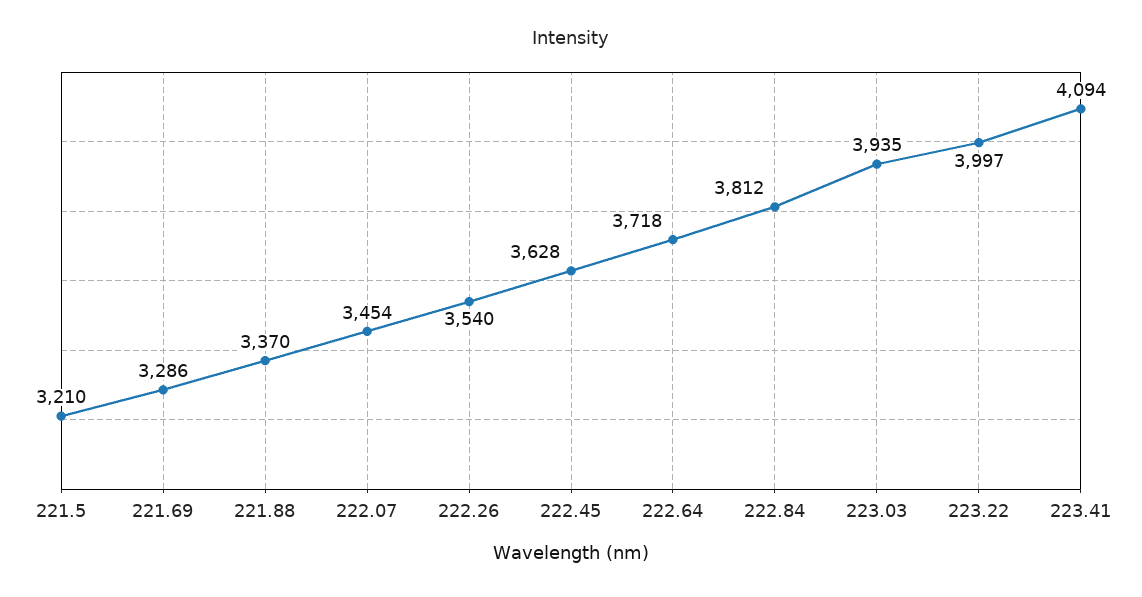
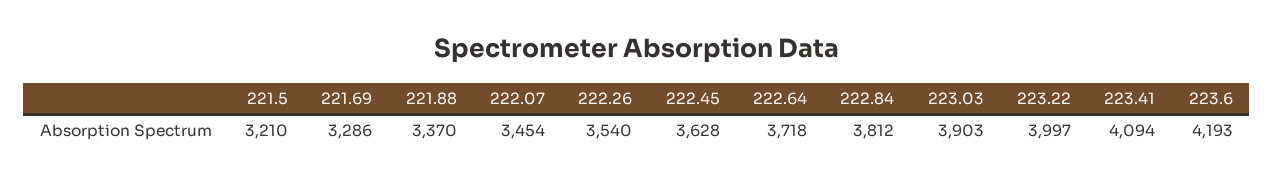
  {
    "221.5": 3210,
    "221.69": 3286,
    "221.88": 3370,
    "222.07": 3454,
    "222.26": 3540,
    "222.45": 3628,
    "222.64": 3718,
    "222.84": 3812,
-   "223.03": 3935,
+   "223.03": 3903,
    "223.22": 3997,
-   "223.41": 4094
+   "223.41": 4094,
+   "223.6": 4193
  }

